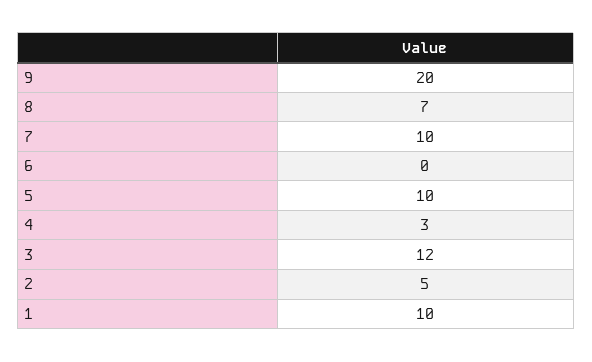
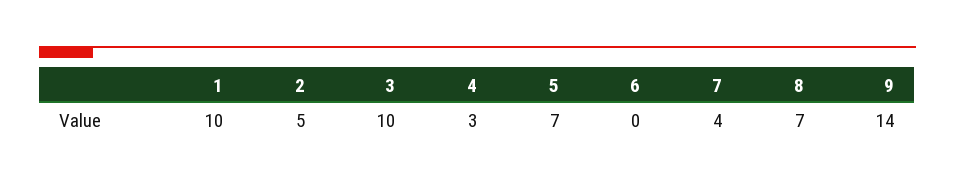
  {
-   "9": 20,
+   "9": 14,
    "8": 7,
-   "7": 10,
+   "7": 4,
    "6": 0,
-   "5": 10,
+   "5": 7,
    "4": 3,
-   "3": 12,
+   "3": 10,
    "2": 5,
    "1": 10
  }

